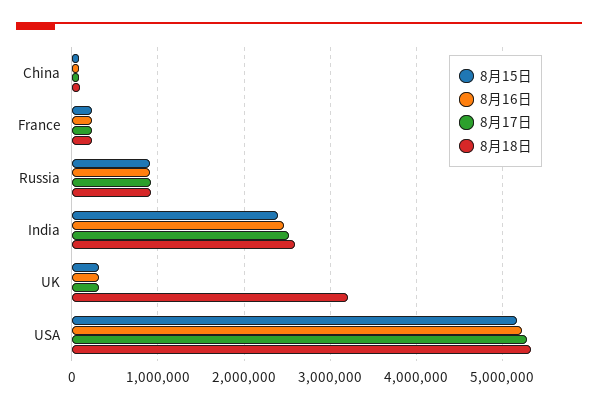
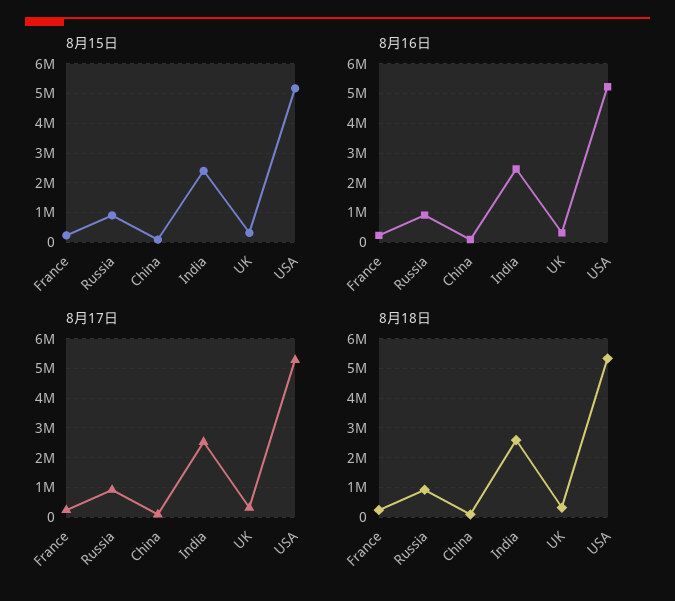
  {
    "8月15日": {
      "China": 100000,
      "France": 200000,
      "Russia": 900000,
      "India": 2400000,
      "UK": 300000,
      "USA": 5200000
    },
    "8月16日": {
      "China": 100000,
      "France": 200000,
      "Russia": 900000,
      "India": 2500000,
      "UK": 300000,
      "USA": 5200000
    },
    "8月17日": {
      "China": 100000,
      "France": 200000,
      "Russia": 900000,
      "India": 2500000,
      "UK": 300000,
      "USA": 5300000
    },
    "8月18日": {
      "China": 100000,
      "France": 200000,
      "Russia": 900000,
      "India": 2600000,
-     "UK": 3200000,
+     "UK": 250000,
      "USA": 5300000
    }
  }

